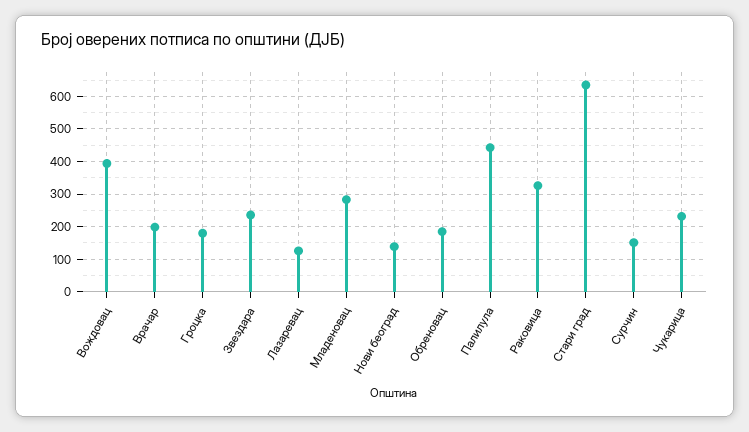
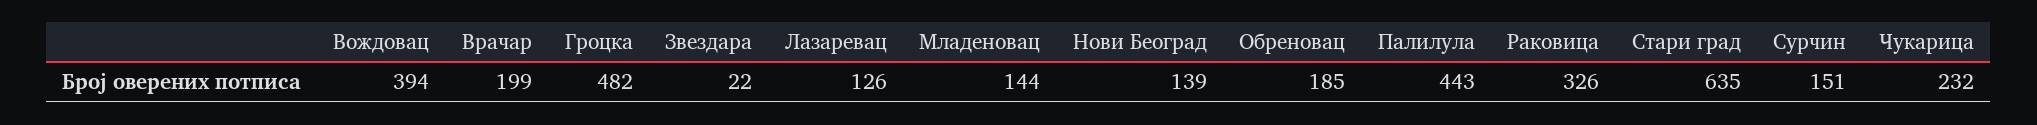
  {
    "Вождовац": 394,
    "Врачар": 199,
-   "Гроцка": 180,
+   "Гроцка": 482,
-   "Звездара": 240,
+   "Звездара": 22,
    "Лазаревац": 126,
-   "Младеновац": 280,
+   "Младеновац": 144,
    "Нови београд": 139,
    "Обреновац": 185,
    "Палилула": 443,
    "Раковица": 326,
    "Стари град": 635,
    "Сурчин": 151,
    "Чукарица": 232
  }

